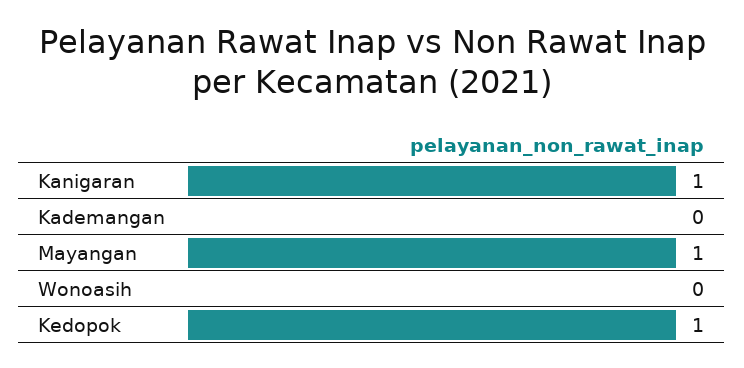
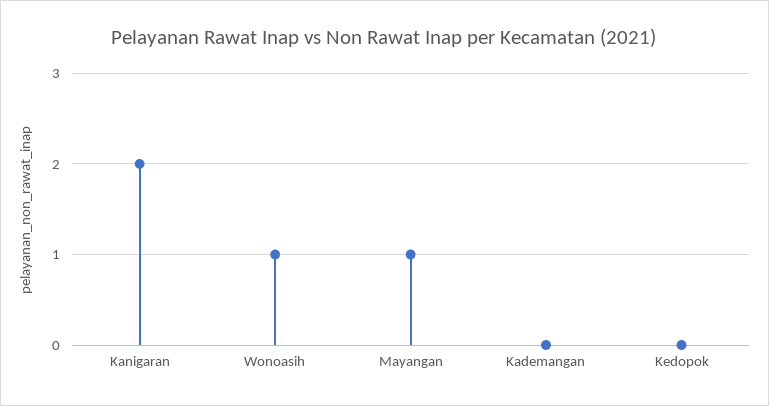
  {
-   "Kanigaran": 1,
+   "Kanigaran": 2,
    "Kademangan": 0,
    "Mayangan": 1,
-   "Wonoasih": 0,
+   "Wonoasih": 1,
-   "Kedopok": 1
+   "Kedopok": 0
  }

